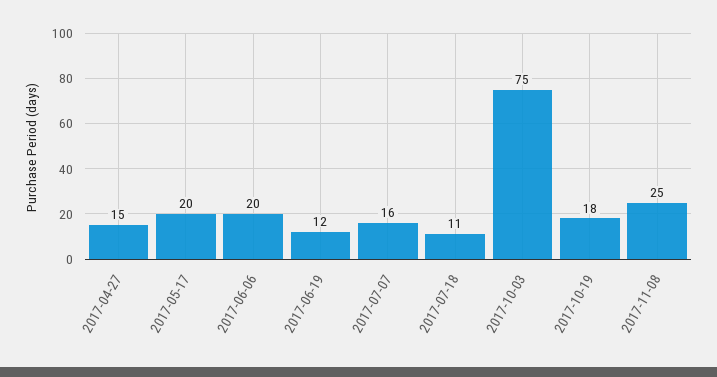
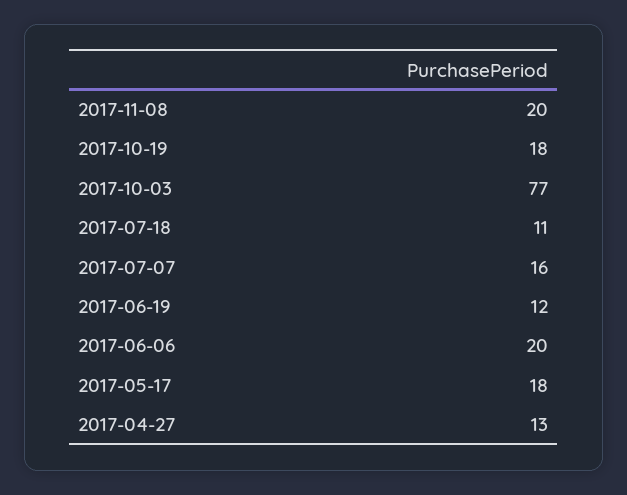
  {
-   "2017-04-27": 15,
+   "2017-04-27": 13,
-   "2017-05-17": 20,
+   "2017-05-17": 18,
    "2017-06-06": 20,
    "2017-06-19": 12,
    "2017-07-07": 16,
    "2017-07-18": 11,
-   "2017-10-03": 75,
+   "2017-10-03": 77,
    "2017-10-19": 18,
-   "2017-11-08": 25
+   "2017-11-08": 20
  }

